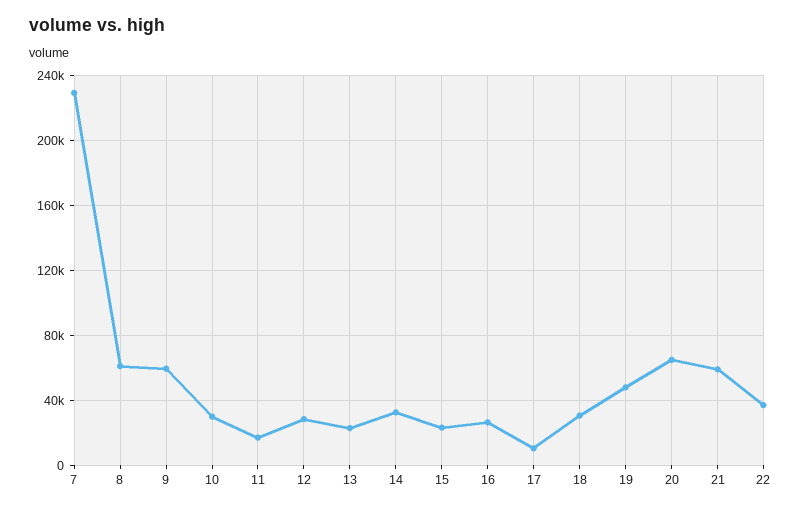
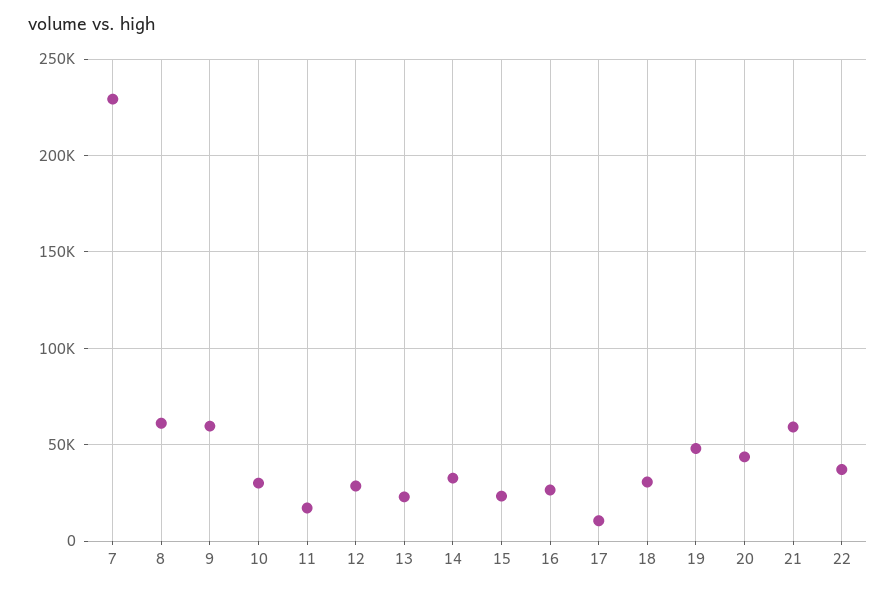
  {
    "7": 230000,
    "8": 60000,
    "9": 60000,
    "10": 30000,
    "11": 15000,
    "12": 30000,
    "13": 25000,
    "14": 35000,
    "15": 25000,
    "16": 25000,
    "17": 10000,
    "18": 30000,
    "19": 50000,
-   "20": 65000,
+   "20": 45000,
    "21": 60000,
    "22": 35000
  }

